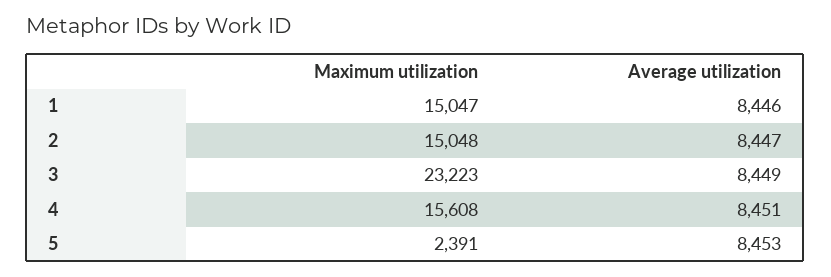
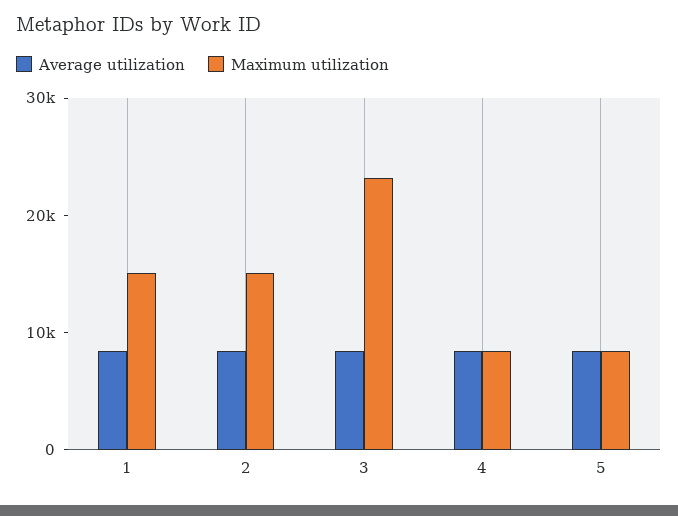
  {
    "Maximum utilization": {
      "1": 15047,
      "2": 15048,
      "3": 23223,
-     "4": 15608,
+     "4": 8000,
-     "5": 2391
+     "5": 8000
    },
    "Average utilization": {
      "1": 8446,
      "2": 8447,
      "3": 8449,
      "4": 8451,
      "5": 8453
    }
  }

